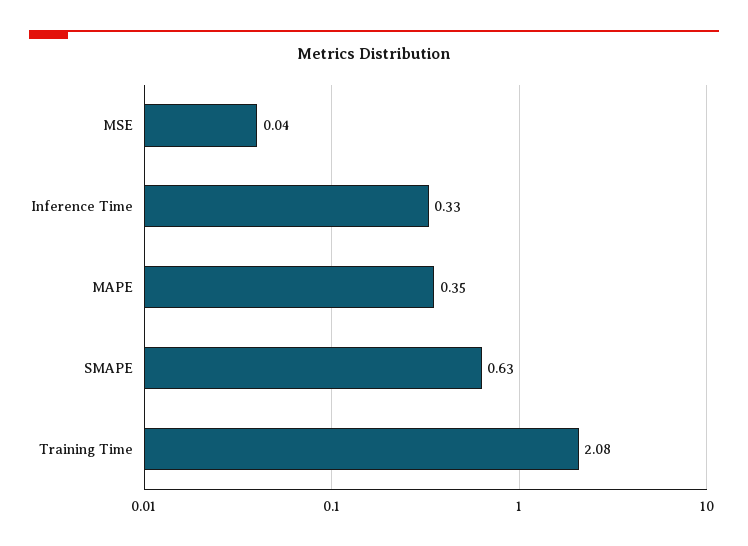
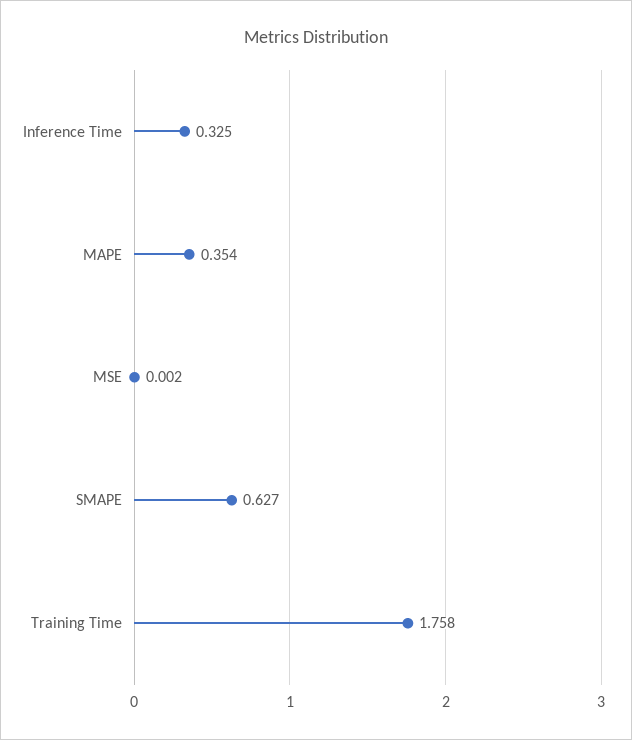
  {
-   "MSE": 0.04,
+   "MSE": 0.002,
    "Inference Time": 0.325,
    "MAPE": 0.354,
    "SMAPE": 0.627,
-   "Training Time": 2.08
+   "Training Time": 1.758
  }

